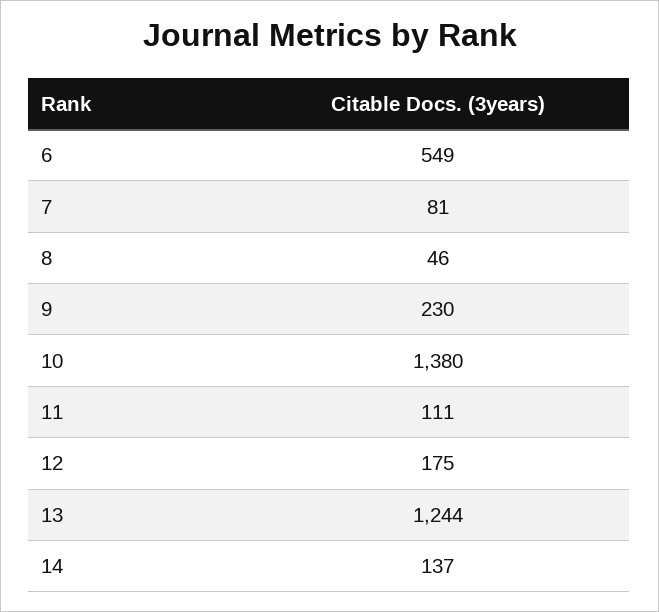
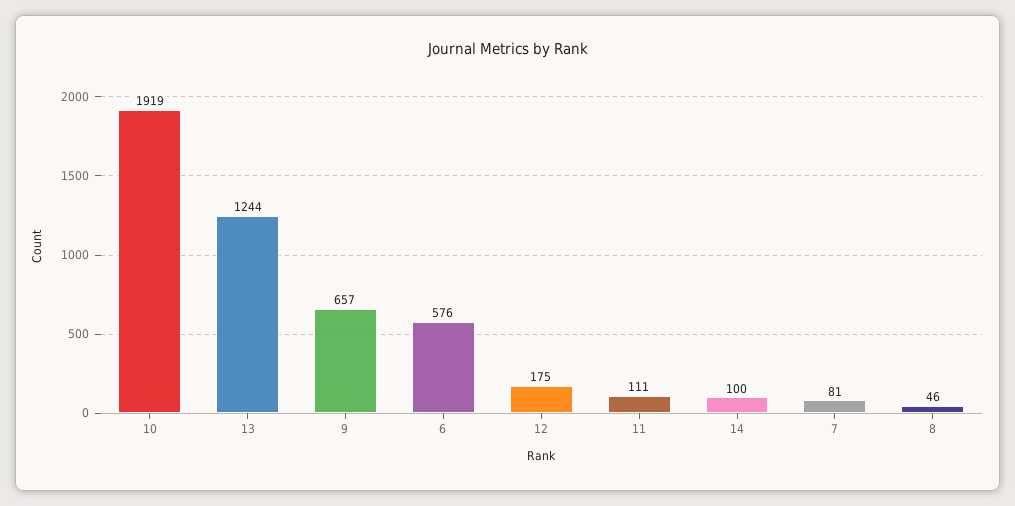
  {
-   "6": 549,
+   "6": 576,
    "7": 81,
    "8": 46,
-   "9": 230,
+   "9": 657,
-   "10": 1380,
+   "10": 1919,
    "11": 111,
    "12": 175,
    "13": 1244,
-   "14": 137
+   "14": 100
  }

